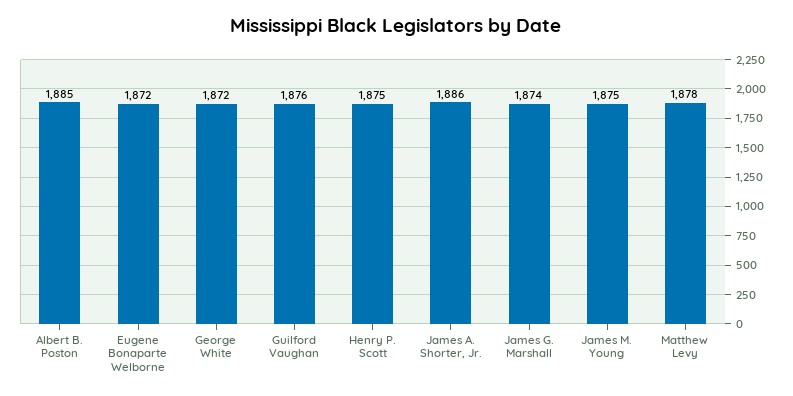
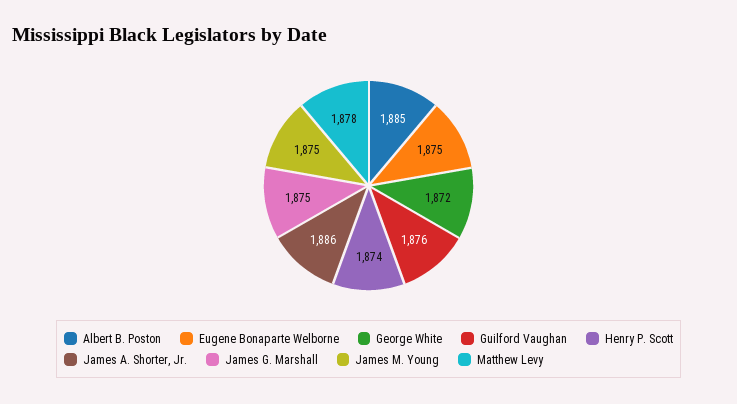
  {
    "Albert B. Poston": 1885,
-   "Eugene Bonaparte Welborne": 1872,
+   "Eugene Bonaparte Welborne": 1875,
    "George White": 1872,
    "Guilford Vaughan": 1876,
-   "Henry P. Scott": 1875,
+   "Henry P. Scott": 1874,
    "James A. Shorter, Jr.": 1886,
-   "James G. Marshall": 1874,
+   "James G. Marshall": 1875,
    "James M. Young": 1875,
    "Matthew Levy": 1878
  }

